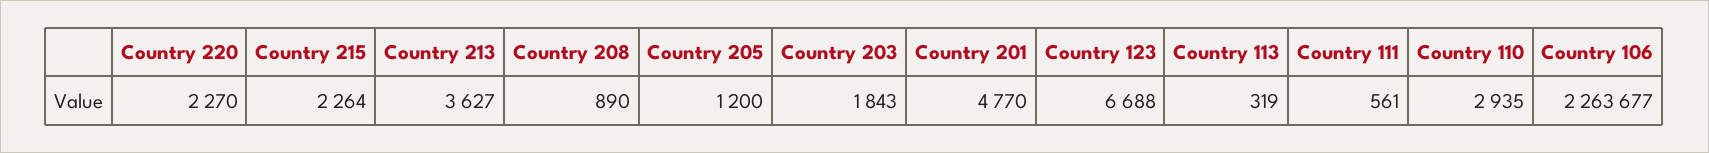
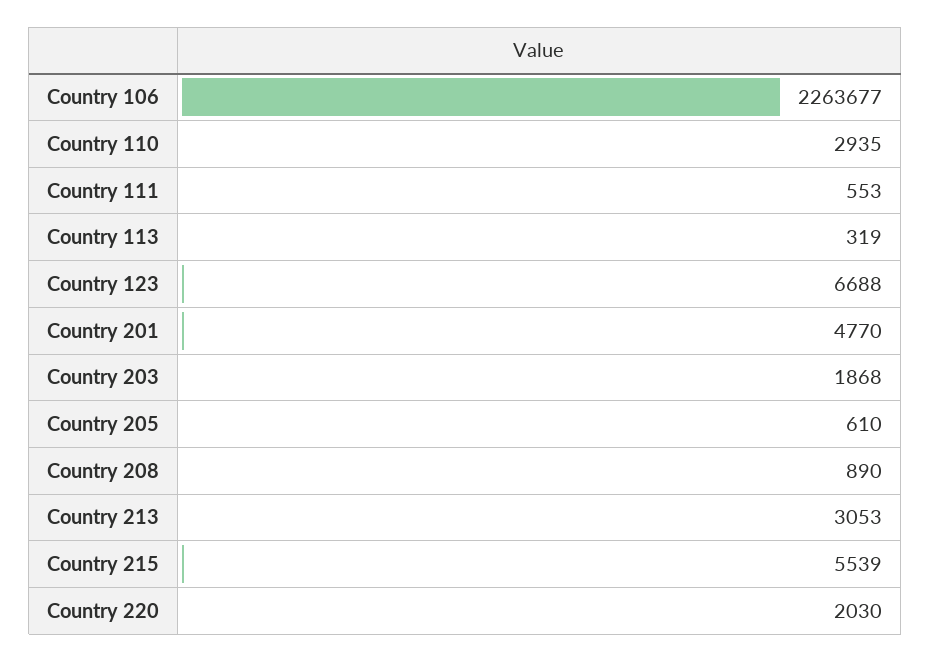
  {
-   "Country 220": 2270,
+   "Country 220": 2030,
-   "Country 215": 2264,
+   "Country 215": 5539,
-   "Country 213": 3627,
+   "Country 213": 3053,
    "Country 208": 890,
-   "Country 205": 1200,
+   "Country 205": 610,
-   "Country 203": 1843,
+   "Country 203": 1868,
    "Country 201": 4770,
    "Country 123": 6688,
    "Country 113": 319,
-   "Country 111": 561,
+   "Country 111": 553,
    "Country 110": 2935,
    "Country 106": 2263677
  }

